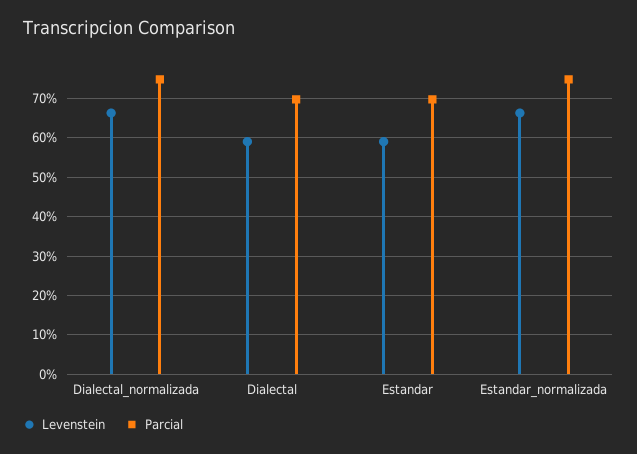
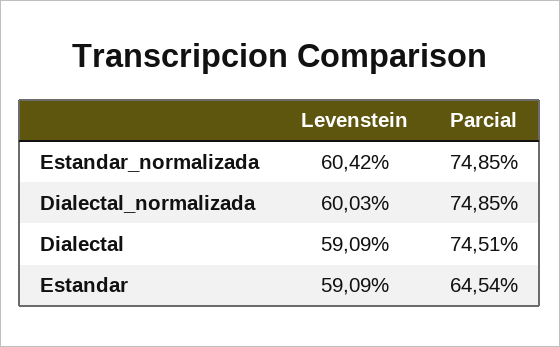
  {
    "Levenstein": {
-     "Dialectal_normalizada": 66,
+     "Dialectal_normalizada": 60.03,
      "Dialectal": 59.09,
      "Estandar": 59.09,
-     "Estandar_normalizada": 66
+     "Estandar_normalizada": 60.42
    },
    "Parcial": {
      "Dialectal_normalizada": 74.85,
-     "Dialectal": 70,
+     "Dialectal": 74.51,
-     "Estandar": 70,
+     "Estandar": 64.54,
      "Estandar_normalizada": 74.85
    }
  }

